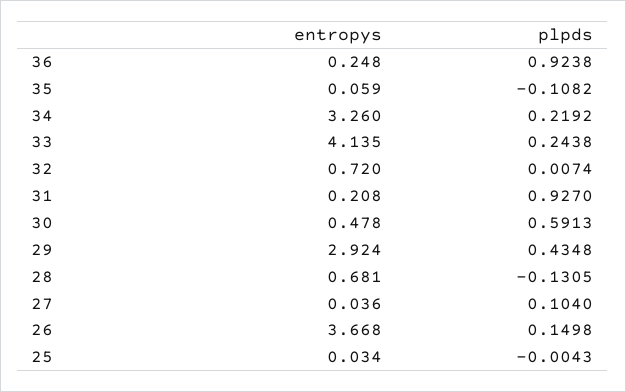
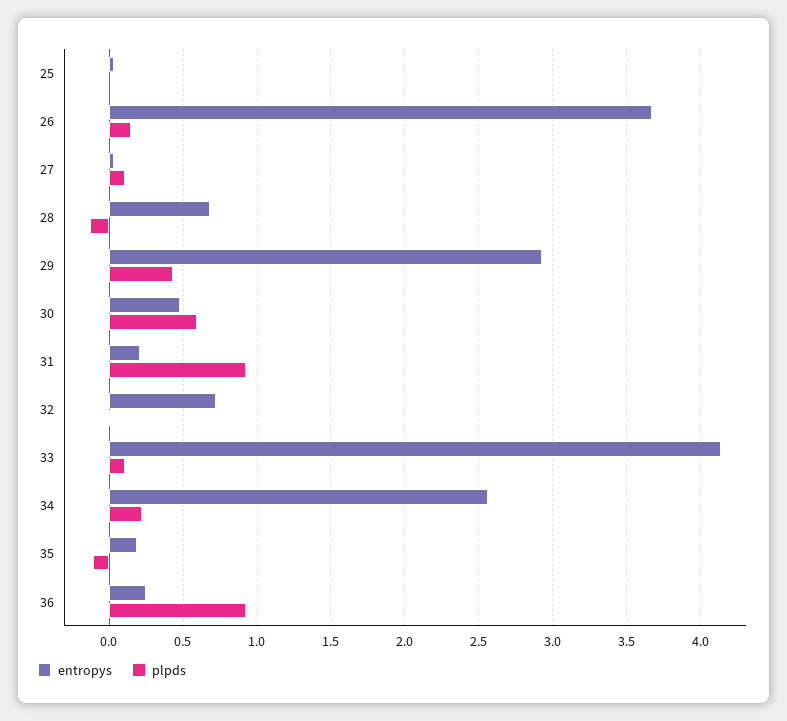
  {
    "entropys": {
      "36": 0.248,
-     "35": 0.059,
+     "35": 0.2,
-     "34": 3.26,
+     "34": 2.55,
      "33": 4.135,
      "32": 0.72,
      "31": 0.208,
      "30": 0.478,
      "29": 2.924,
      "28": 0.681,
      "27": 0.036,
      "26": 3.668,
      "25": 0.034
    },
    "plpds": {
      "36": 0.9238,
      "35": -0.1082,
      "34": 0.2192,
-     "33": 0.2438,
+     "33": 0.1,
      "32": 0.0074,
      "31": 0.927,
      "30": 0.5913,
      "29": 0.4348,
      "28": -0.1305,
      "27": 0.104,
      "26": 0.1498,
      "25": -0.0043
    }
  }

